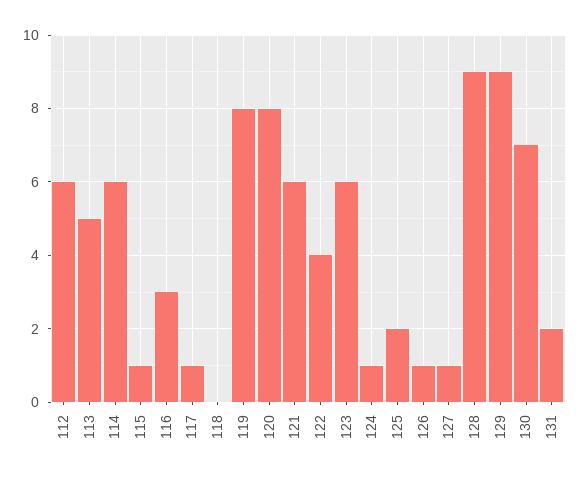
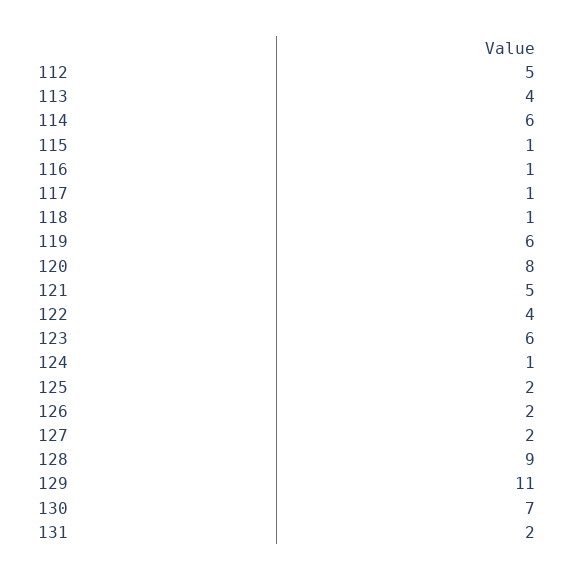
  {
-   "112": 6,
+   "112": 5,
-   "113": 5,
+   "113": 4,
    "114": 6,
    "115": 1,
-   "116": 3,
+   "116": 1,
    "117": 1,
-   "118": 0,
+   "118": 1,
-   "119": 8,
+   "119": 6,
    "120": 8,
-   "121": 6,
+   "121": 5,
    "122": 4,
    "123": 6,
    "124": 1,
    "125": 2,
-   "126": 1,
+   "126": 2,
-   "127": 1,
+   "127": 2,
    "128": 9,
-   "129": 9,
+   "129": 11,
    "130": 7,
    "131": 2
  }

